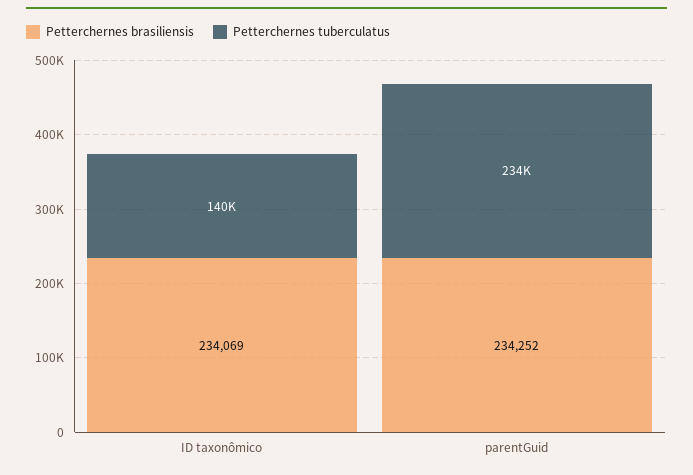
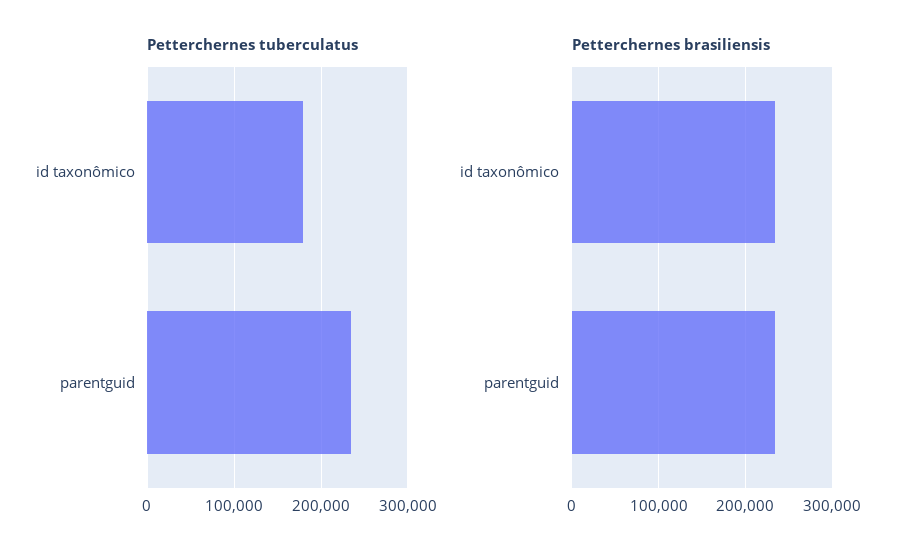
  {
    "Petterchernes brasiliensis": {
      "ID taxonômico": 234069,
      "parentGuid": 234252
    },
    "Petterchernes tuberculatus": {
-     "ID taxonômico": 140000,
+     "ID taxonômico": 180000,
      "parentGuid": 234000
    }
  }

